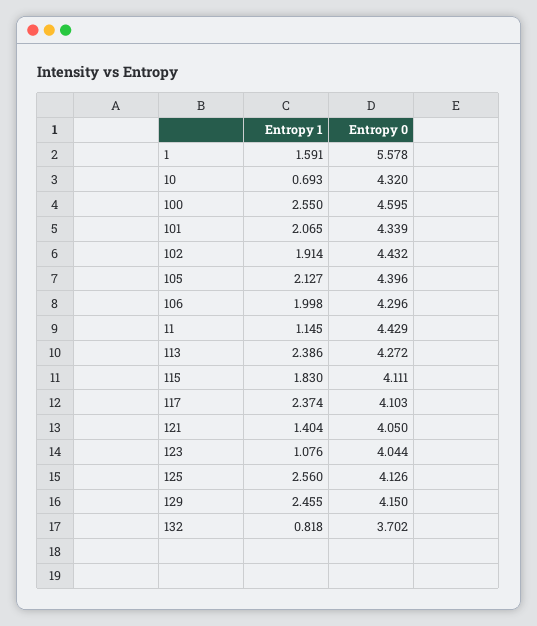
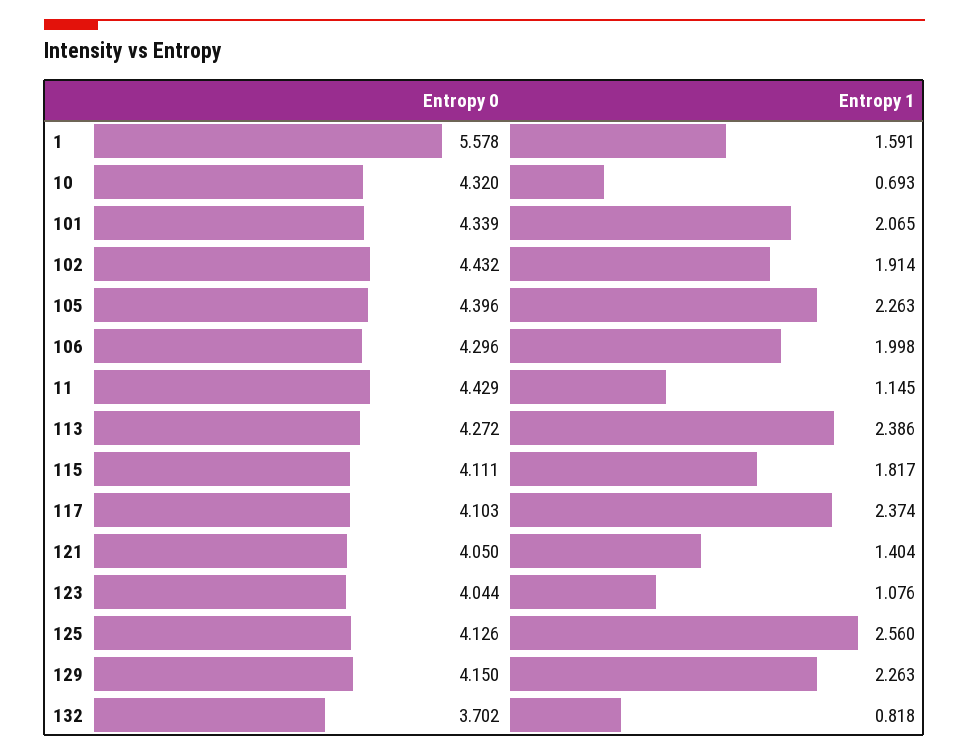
  {
    "Entropy 1": {
      "1": 1.591,
      "10": 0.693,
-     "100": 2.55,
      "101": 2.065,
      "102": 1.914,
-     "105": 2.127,
+     "105": 2.263,
      "106": 1.998,
      "11": 1.145,
      "113": 2.386,
-     "115": 1.83,
+     "115": 1.817,
      "117": 2.374,
      "121": 1.404,
      "123": 1.076,
      "125": 2.56,
-     "129": 2.455,
+     "129": 2.263,
      "132": 0.818
    },
    "Entropy 0": {
      "1": 5.578,
      "10": 4.32,
-     "100": 4.595,
      "101": 4.339,
      "102": 4.432,
      "105": 4.396,
      "106": 4.296,
      "11": 4.429,
      "113": 4.272,
      "115": 4.111,
      "117": 4.103,
      "121": 4.05,
      "123": 4.044,
      "125": 4.126,
      "129": 4.15,
      "132": 3.702
    }
  }

